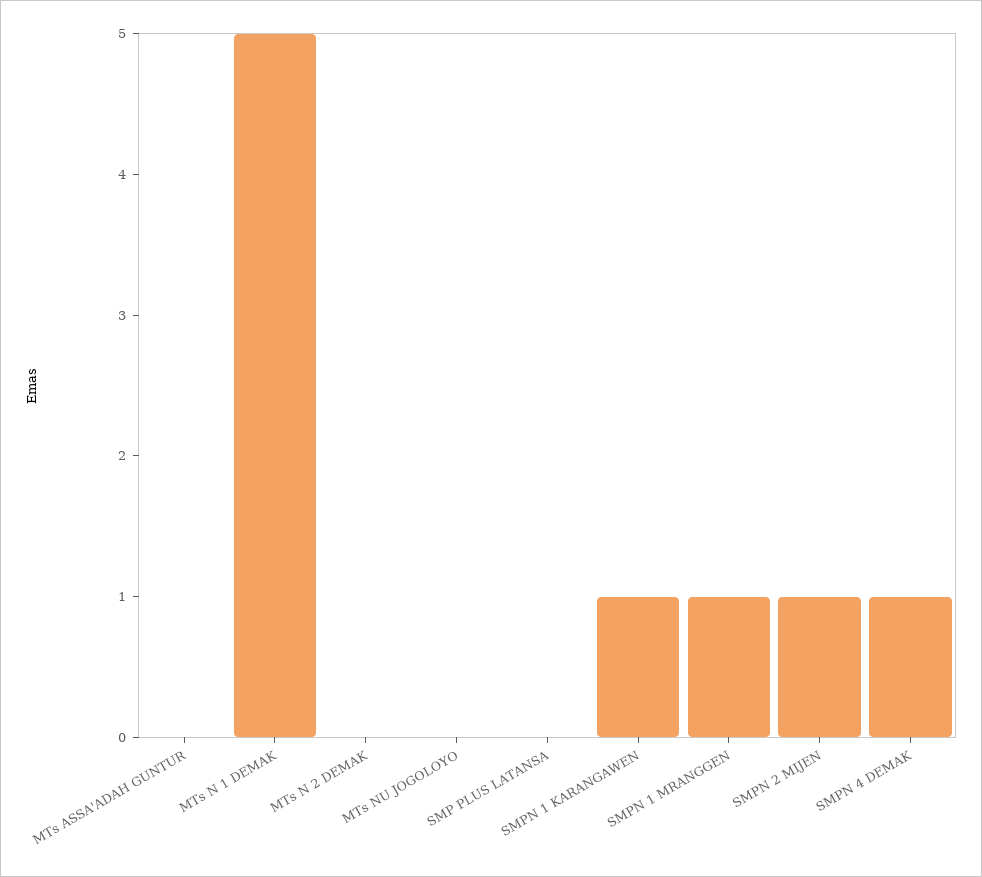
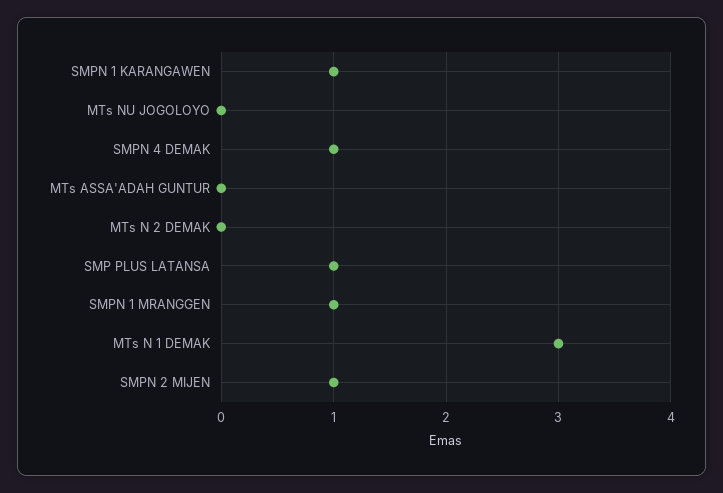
  {
    "MTs ASSA'ADAH GUNTUR": 0,
-   "MTs N 1 DEMAK": 5,
+   "MTs N 1 DEMAK": 3,
    "MTs N 2 DEMAK": 0,
    "MTs NU JOGOLOYO": 0,
-   "SMP PLUS LATANSA": 0,
+   "SMP PLUS LATANSA": 1,
    "SMPN 1 KARANGAWEN": 1,
    "SMPN 1 MRANGGEN": 1,
    "SMPN 2 MIJEN": 1,
    "SMPN 4 DEMAK": 1
  }

